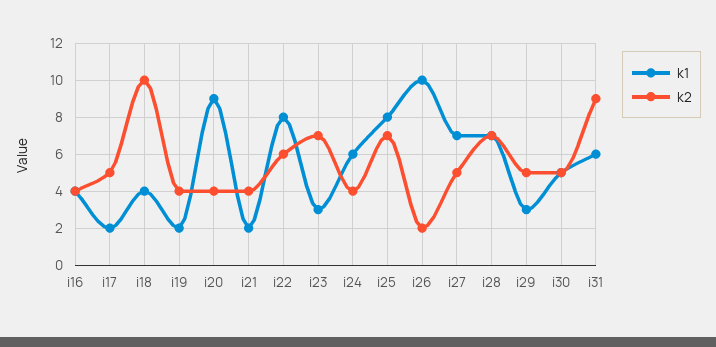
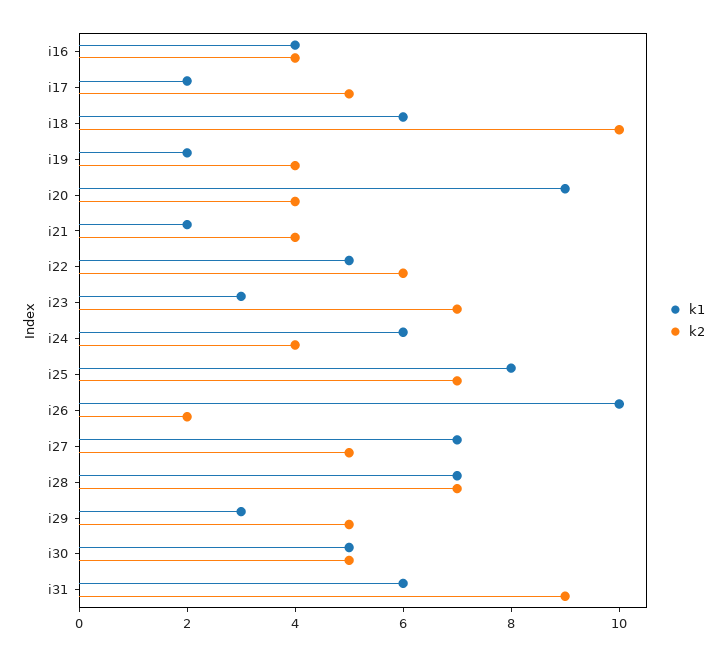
  {
    "k1": {
      "i16": 4,
      "i17": 2,
-     "i18": 4,
+     "i18": 6,
      "i19": 2,
      "i20": 9,
      "i21": 2,
-     "i22": 8,
+     "i22": 5,
      "i23": 3,
      "i24": 6,
      "i25": 8,
      "i26": 10,
      "i27": 7,
      "i28": 7,
      "i29": 3,
      "i30": 5,
      "i31": 6
    },
    "k2": {
      "i16": 4,
      "i17": 5,
      "i18": 10,
      "i19": 4,
      "i20": 4,
      "i21": 4,
      "i22": 6,
      "i23": 7,
      "i24": 4,
      "i25": 7,
      "i26": 2,
      "i27": 5,
      "i28": 7,
      "i29": 5,
      "i30": 5,
      "i31": 9
    }
  }

